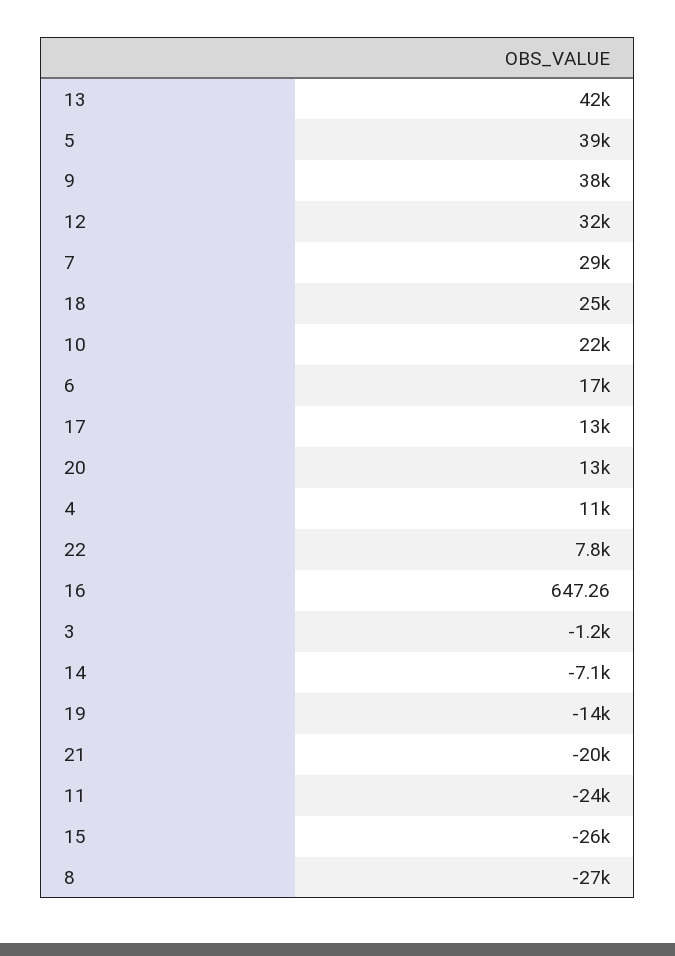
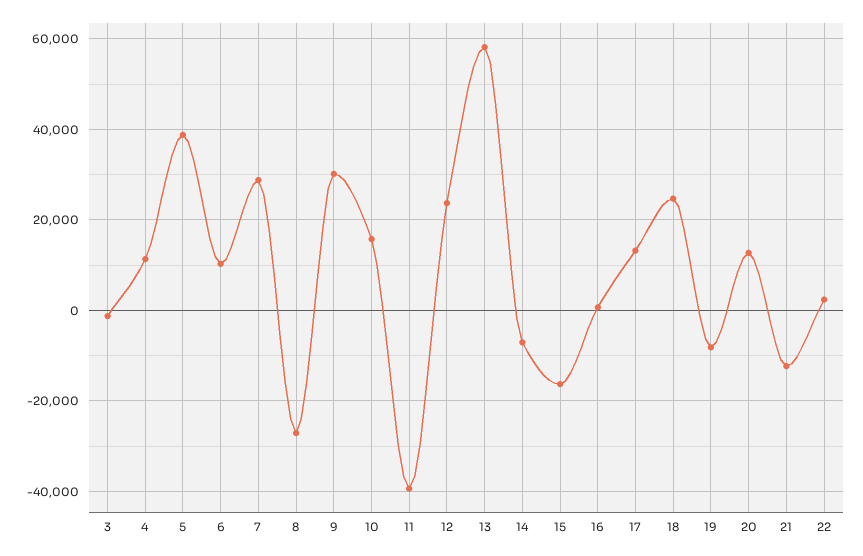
  {
-   "13": 42000,
+   "13": 58000,
    "5": 39000,
-   "9": 38000,
+   "9": 30000,
-   "12": 32000,
+   "12": 24000,
    "7": 29000,
    "18": 25000,
-   "10": 22000,
+   "10": 16000,
-   "6": 17000,
+   "6": 10000,
    "17": 13000,
    "20": 13000,
    "4": 11000,
-   "22": 7800,
+   "22": 2000,
    "16": 647.26,
    "3": -1200,
    "14": -7100,
-   "19": -14000,
+   "19": -8000,
-   "21": -20000,
+   "21": -12000,
-   "11": -24000,
+   "11": -40000,
-   "15": -26000,
+   "15": -16000,
    "8": -27000
  }

